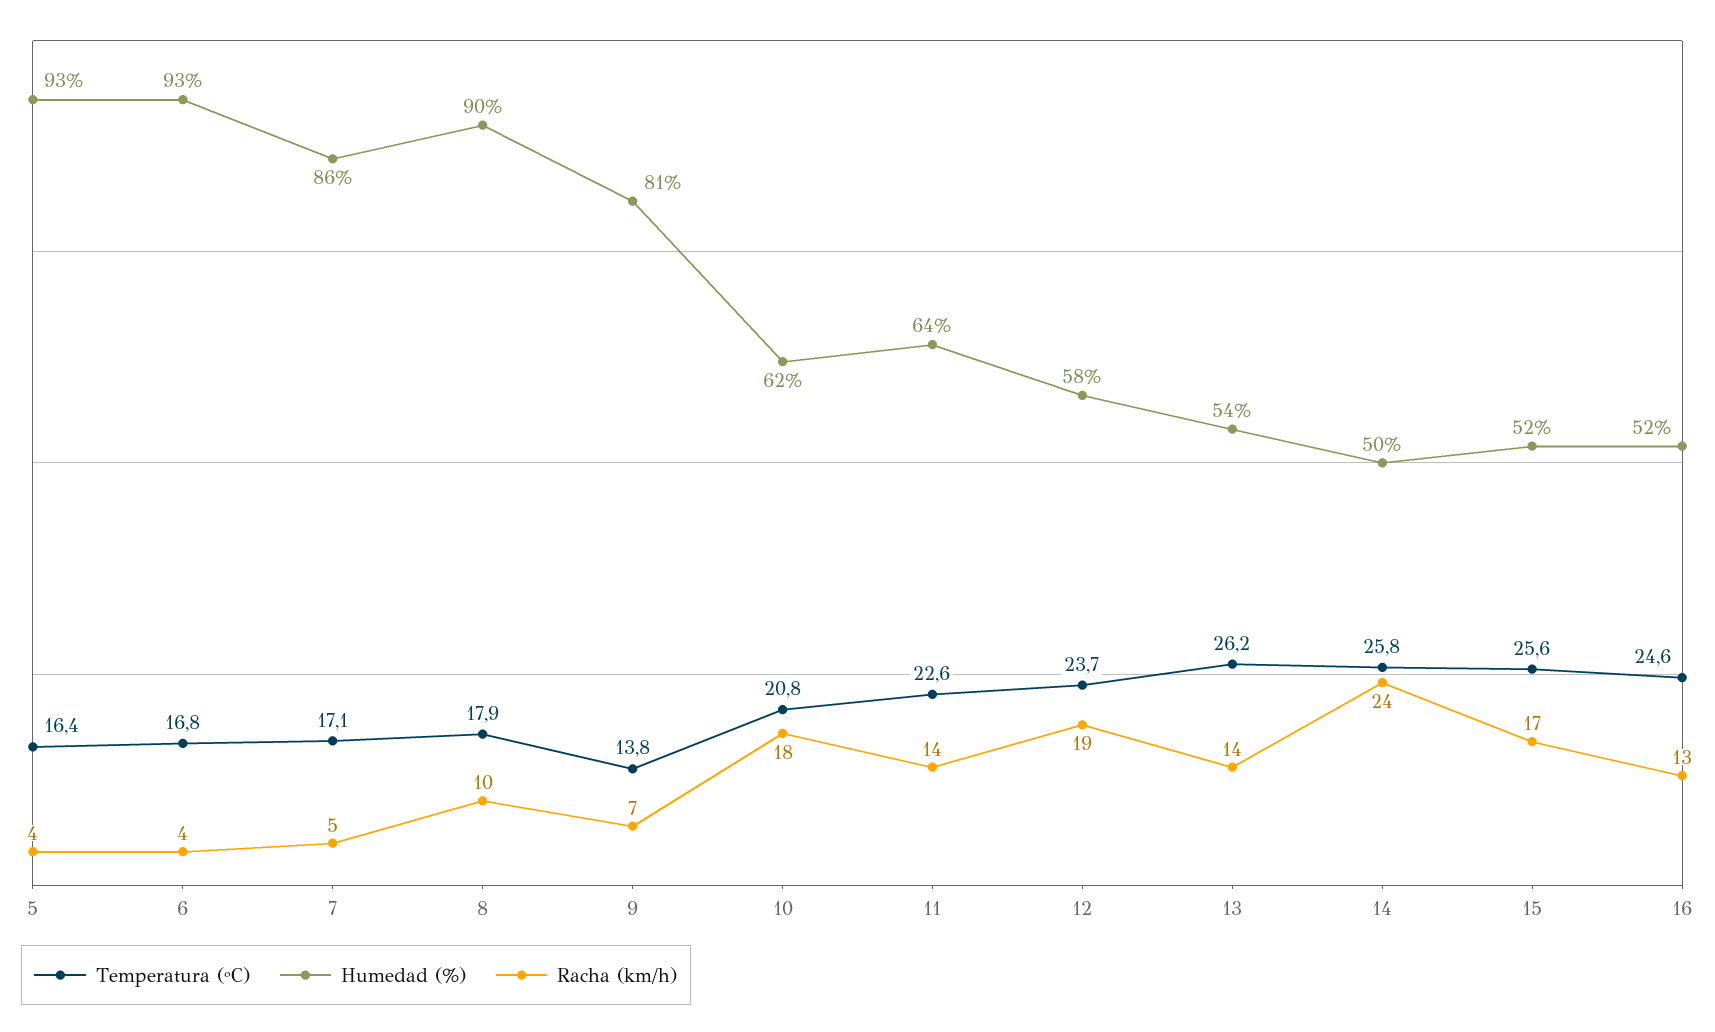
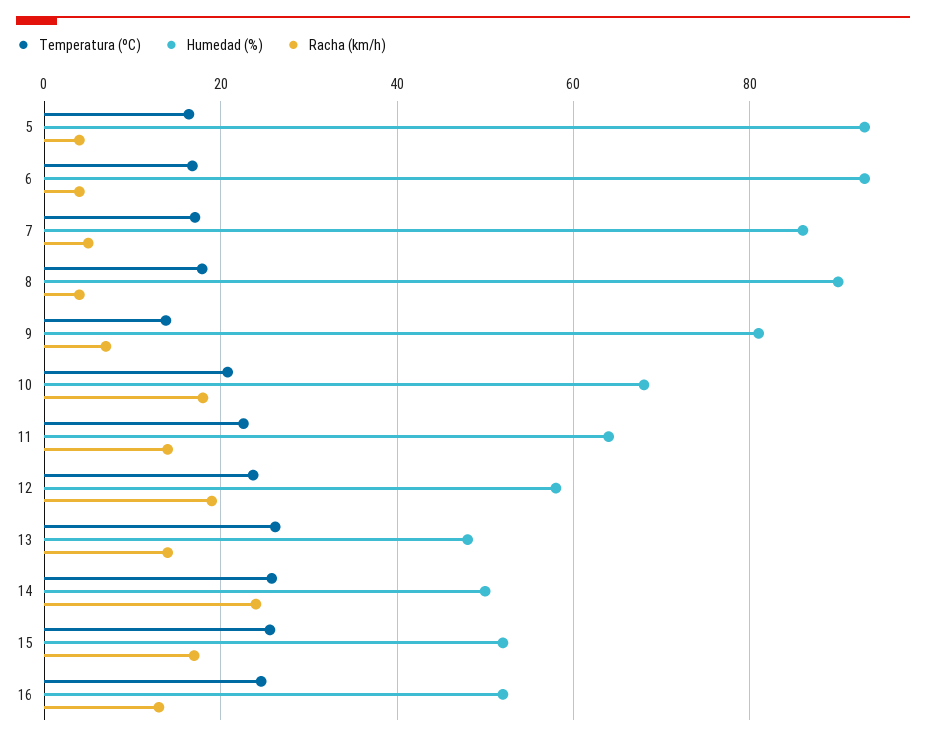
  {
    "Temperatura (ºC)": {
      "5": 16.4,
      "6": 16.8,
      "7": 17.1,
      "8": 17.9,
      "9": 13.8,
      "10": 20.8,
      "11": 22.6,
      "12": 23.7,
      "13": 26.2,
      "14": 25.8,
      "15": 25.6,
      "16": 24.6
    },
    "Humedad (%)": {
      "5": 93,
      "6": 93,
      "7": 86,
      "8": 90,
      "9": 81,
-     "10": 62,
+     "10": 68,
      "11": 64,
      "12": 58,
-     "13": 54,
+     "13": 48,
      "14": 50,
      "15": 52,
      "16": 52
    },
    "Racha (km/h)": {
      "5": 4,
      "6": 4,
      "7": 5,
-     "8": 10,
+     "8": 4,
      "9": 7,
      "10": 18,
      "11": 14,
      "12": 19,
      "13": 14,
      "14": 24,
      "15": 17,
      "16": 13
    }
  }

